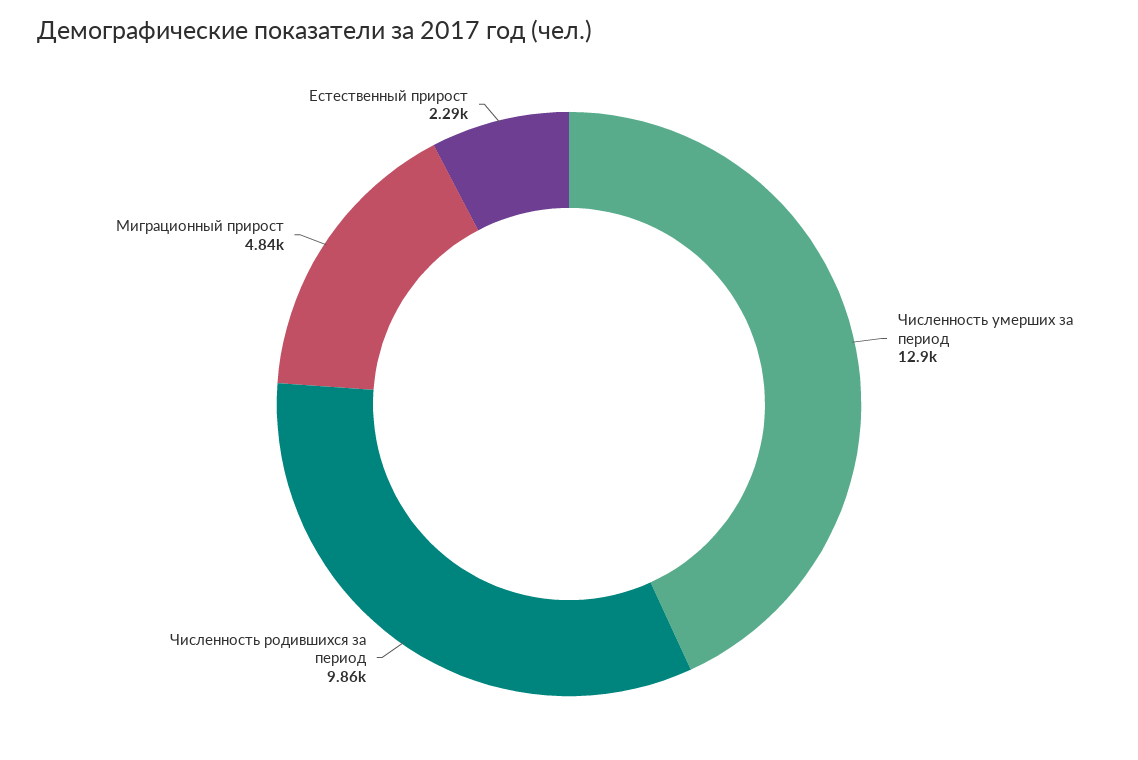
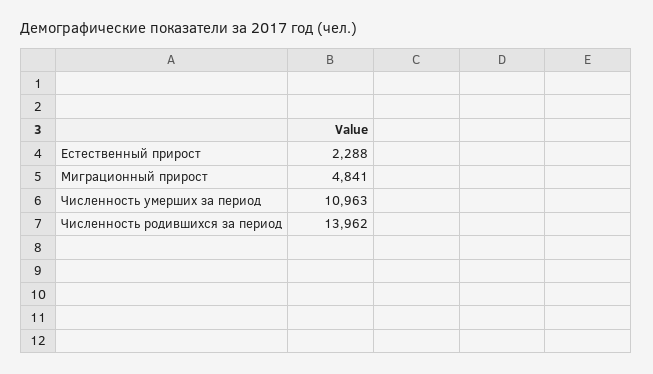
  {
-   "Численность умерших за период": 12900,
+   "Численность умерших за период": 10963,
-   "Численность родившихся за период": 9860,
+   "Численность родившихся за период": 13962,
    "Миграционный прирост": 4841,
    "Естественный прирост": 2288
  }

